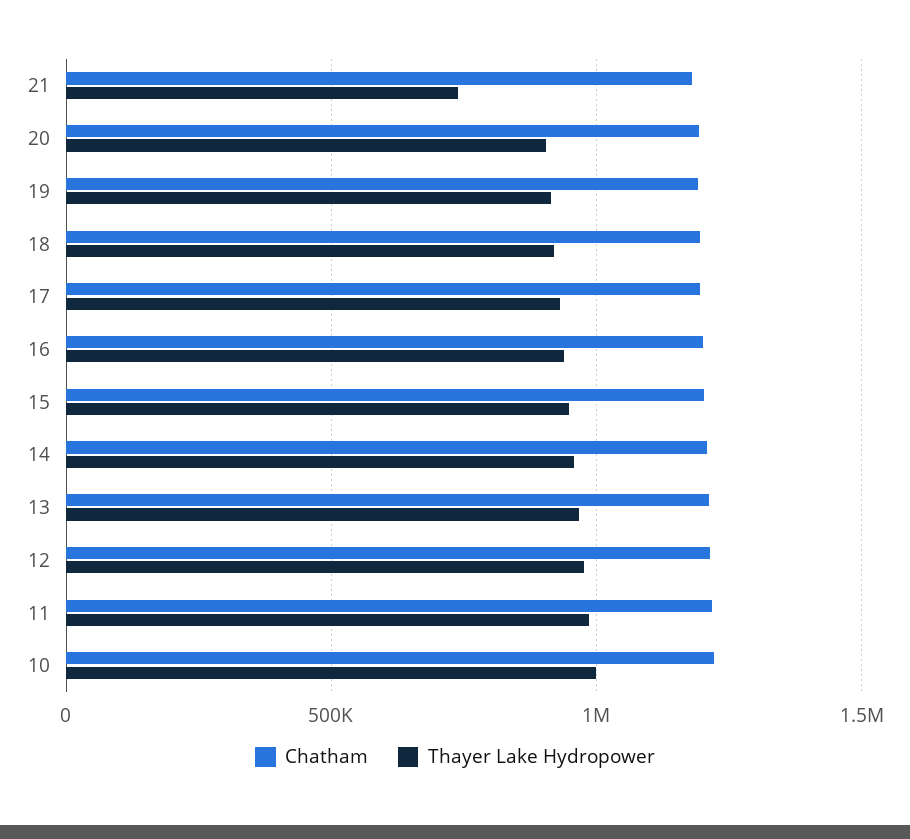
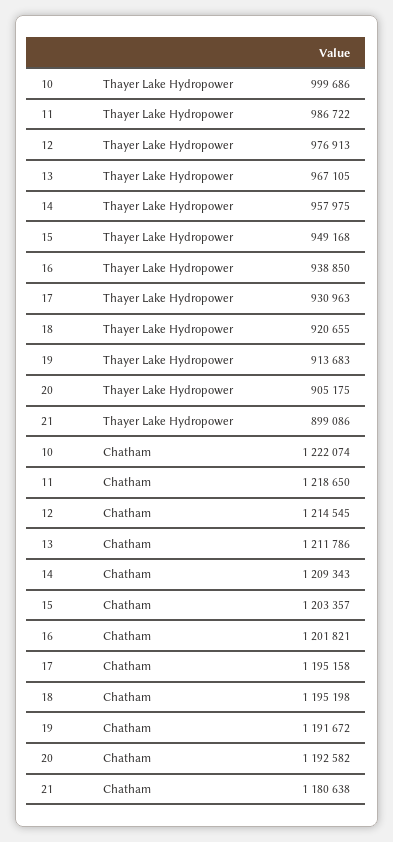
  {
    "Chatham": {
      "21": 1180638,
      "20": 1192582,
      "19": 1191672,
      "18": 1195198,
      "17": 1195158,
      "16": 1201821,
      "15": 1203357,
      "14": 1209343,
      "13": 1211786,
      "12": 1214545,
      "11": 1218650,
      "10": 1222074
    },
    "Thayer Lake Hydropower": {
-     "21": 750000,
+     "21": 899086,
      "20": 905175,
      "19": 913683,
      "18": 920655,
      "17": 930963,
      "16": 938850,
      "15": 949168,
      "14": 957975,
      "13": 967105,
      "12": 976913,
      "11": 986722,
      "10": 999686
    }
  }

